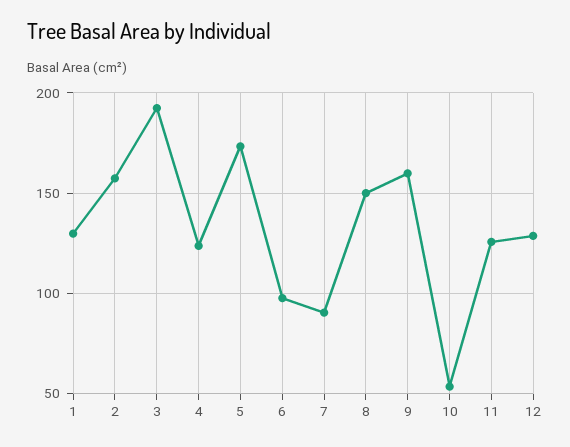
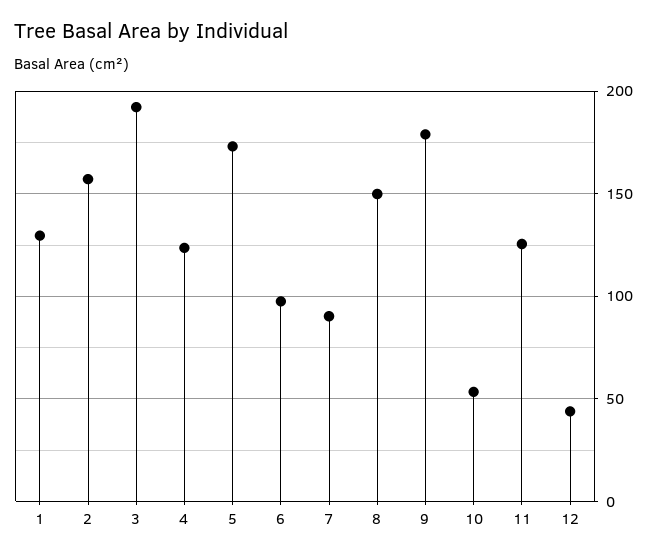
  {
    "1": 130,
    "2": 155,
    "3": 190,
    "4": 125,
    "5": 175,
    "6": 100,
    "7": 90,
    "8": 150,
-   "9": 160,
+   "9": 180,
    "10": 55,
    "11": 125,
-   "12": 130
+   "12": 45
  }

